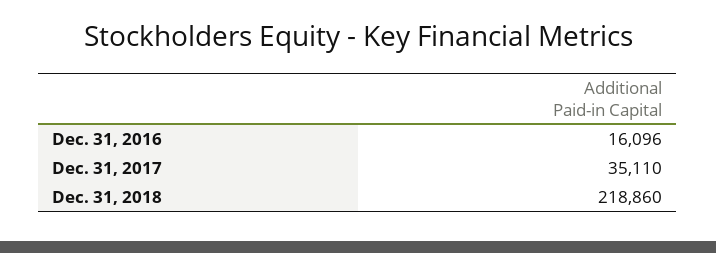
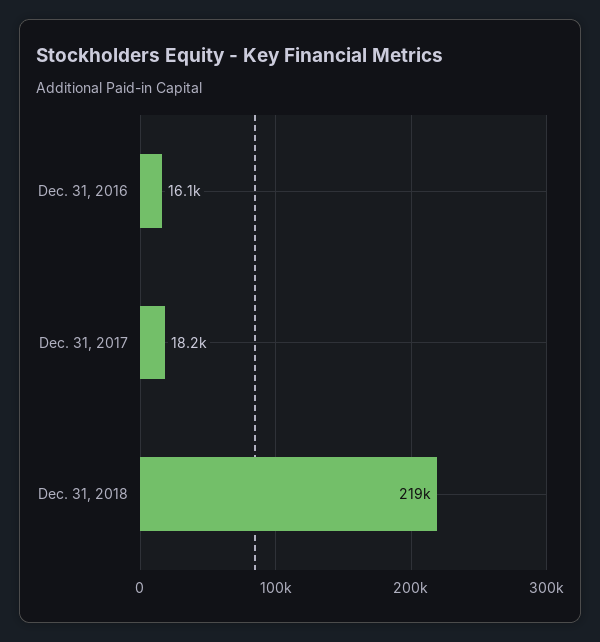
  {
    "Dec. 31, 2016": 16096,
-   "Dec. 31, 2017": 35110,
+   "Dec. 31, 2017": 18200,
    "Dec. 31, 2018": 218860
  }

